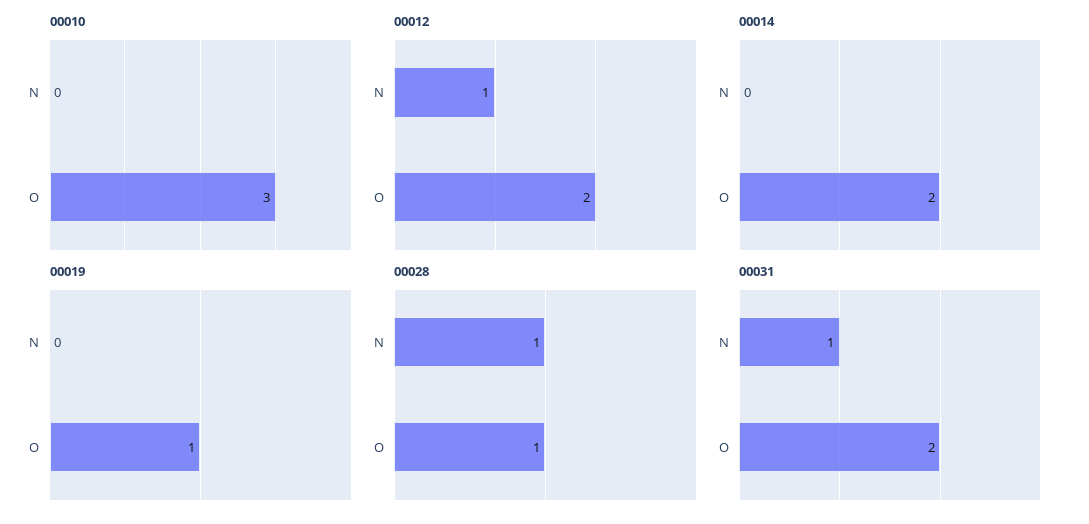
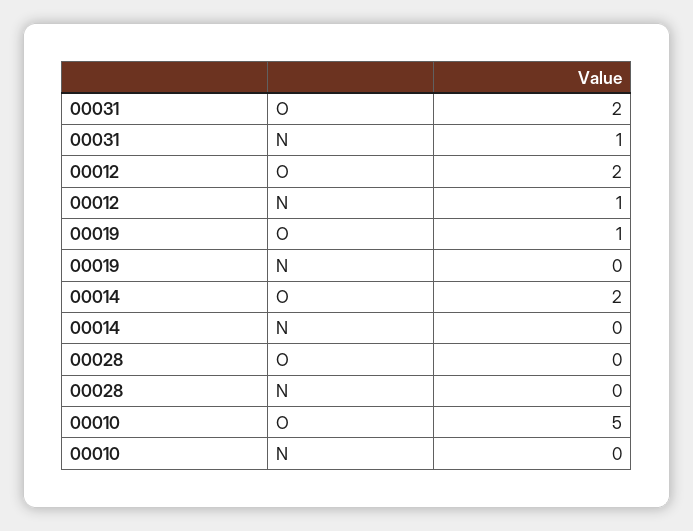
  {
    "00010": {
      "N": 0,
-     "O": 3
+     "O": 5
    },
    "00012": {
      "N": 1,
      "O": 2
    },
    "00014": {
      "N": 0,
      "O": 2
    },
    "00019": {
      "N": 0,
      "O": 1
    },
    "00028": {
-     "N": 1,
+     "N": 0,
-     "O": 1
+     "O": 0
    },
    "00031": {
      "N": 1,
      "O": 2
    }
  }

